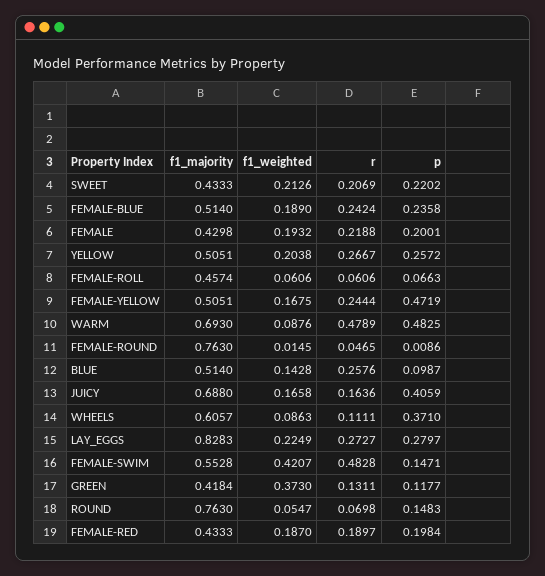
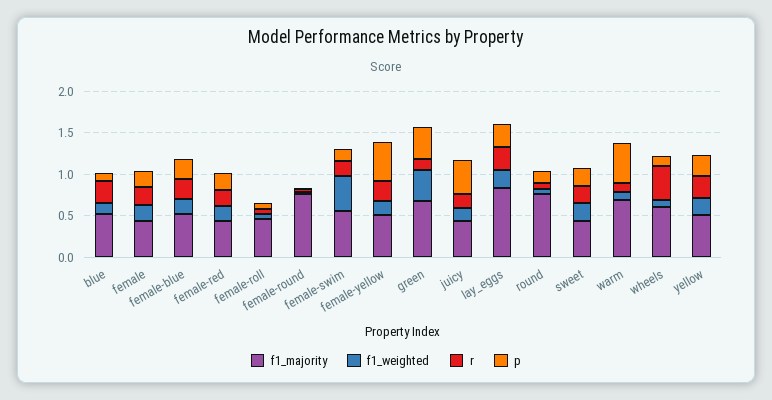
  {
    "f1_majority": {
      "SWEET": 0.4333,
      "FEMALE-BLUE": 0.514,
      "FEMALE": 0.4298,
      "YELLOW": 0.5051,
      "FEMALE-ROLL": 0.4574,
      "FEMALE-YELLOW": 0.5051,
      "WARM": 0.693,
      "FEMALE-ROUND": 0.763,
      "BLUE": 0.514,
-     "JUICY": 0.688,
+     "JUICY": 0.4,
      "WHEELS": 0.6057,
      "LAY_EGGS": 0.8283,
      "FEMALE-SWIM": 0.5528,
-     "GREEN": 0.4184,
+     "GREEN": 0.7,
      "ROUND": 0.763,
      "FEMALE-RED": 0.4333
    },
    "f1_weighted": {
      "SWEET": 0.2126,
      "FEMALE-BLUE": 0.189,
      "FEMALE": 0.1932,
      "YELLOW": 0.2038,
      "FEMALE-ROLL": 0.0606,
      "FEMALE-YELLOW": 0.1675,
      "WARM": 0.0876,
      "FEMALE-ROUND": 0.0145,
      "BLUE": 0.1428,
      "JUICY": 0.1658,
      "WHEELS": 0.0863,
      "LAY_EGGS": 0.2249,
      "FEMALE-SWIM": 0.4207,
      "GREEN": 0.373,
      "ROUND": 0.0547,
      "FEMALE-RED": 0.187
    },
    "r": {
      "SWEET": 0.2069,
      "FEMALE-BLUE": 0.2424,
      "FEMALE": 0.2188,
      "YELLOW": 0.2667,
      "FEMALE-ROLL": 0.0606,
      "FEMALE-YELLOW": 0.2444,
-     "WARM": 0.4789,
+     "WARM": 0.1,
      "FEMALE-ROUND": 0.0465,
      "BLUE": 0.2576,
      "JUICY": 0.1636,
-     "WHEELS": 0.1111,
+     "WHEELS": 0.4,
      "LAY_EGGS": 0.2727,
-     "FEMALE-SWIM": 0.4828,
+     "FEMALE-SWIM": 0.2,
      "GREEN": 0.1311,
      "ROUND": 0.0698,
      "FEMALE-RED": 0.1897
    },
    "p": {
      "SWEET": 0.2202,
      "FEMALE-BLUE": 0.2358,
      "FEMALE": 0.2001,
      "YELLOW": 0.2572,
      "FEMALE-ROLL": 0.0663,
      "FEMALE-YELLOW": 0.4719,
      "WARM": 0.4825,
      "FEMALE-ROUND": 0.0086,
      "BLUE": 0.0987,
      "JUICY": 0.4059,
-     "WHEELS": 0.371,
+     "WHEELS": 0.1,
      "LAY_EGGS": 0.2797,
      "FEMALE-SWIM": 0.1471,
-     "GREEN": 0.1177,
+     "GREEN": 0.4,
      "ROUND": 0.1483,
      "FEMALE-RED": 0.1984
    }
  }

